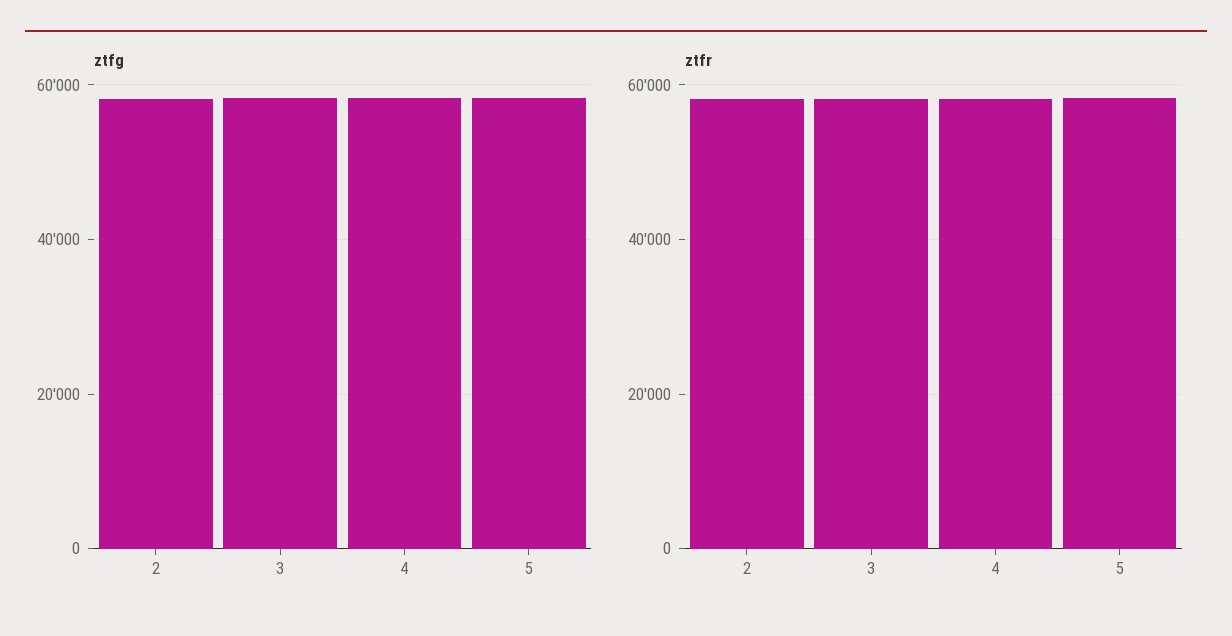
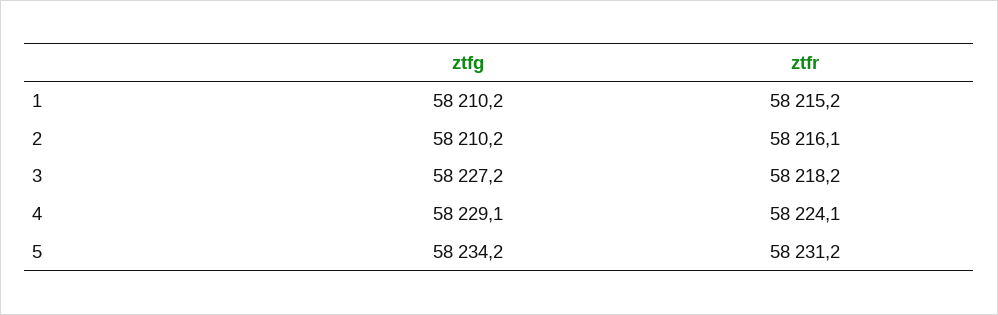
  {
    "ztfg": {
      "2": 58210.2,
      "3": 58227.2,
      "4": 58229.1,
-     "5": 58234.2
+     "5": 58234.2,
+     "1": 58210.2
    },
    "ztfr": {
      "2": 58216.1,
      "3": 58218.2,
      "4": 58224.1,
-     "5": 58231.2
+     "5": 58231.2,
+     "1": 58215.2
    }
  }

